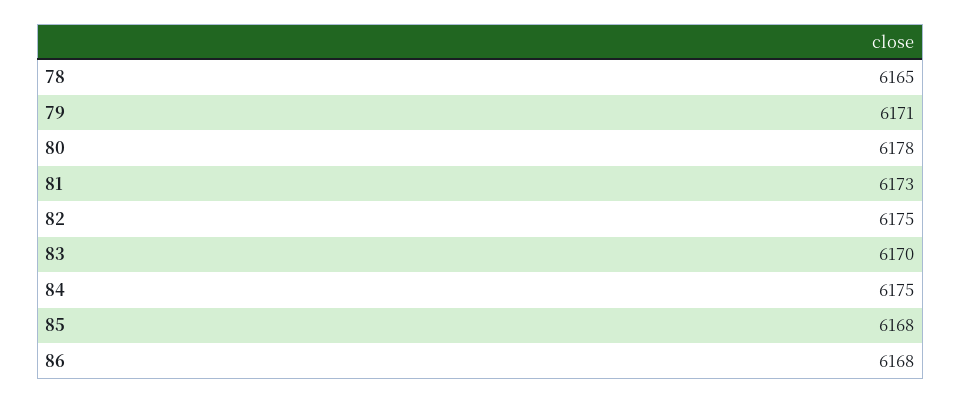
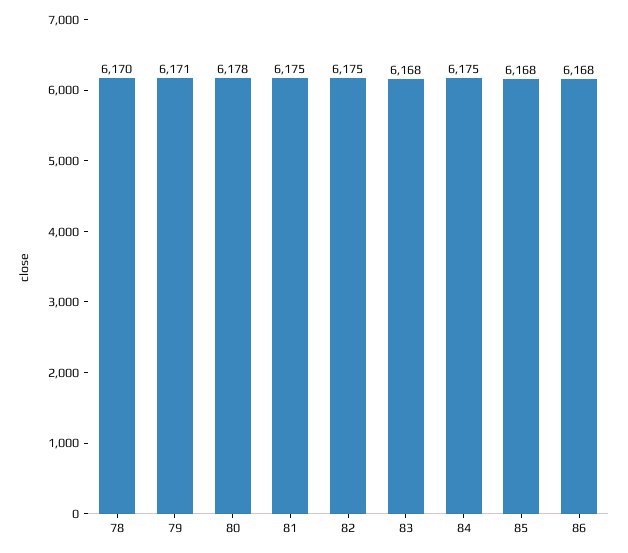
  {
-   "78": 6165,
+   "78": 6170,
    "79": 6171,
    "80": 6178,
-   "81": 6173,
+   "81": 6175,
    "82": 6175,
-   "83": 6170,
+   "83": 6168,
    "84": 6175,
    "85": 6168,
    "86": 6168
  }

